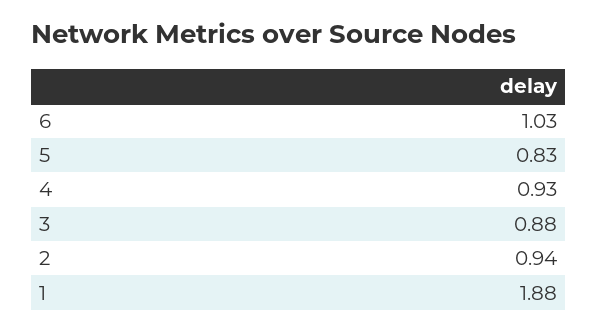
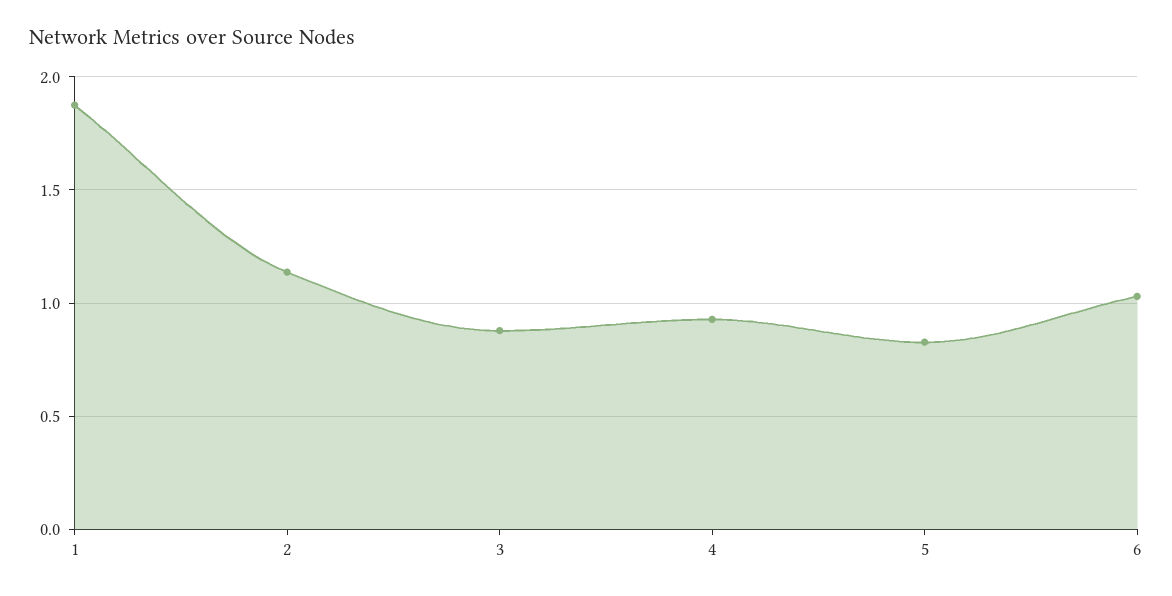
  {
    "6": 1.03,
    "5": 0.83,
    "4": 0.93,
    "3": 0.88,
-   "2": 0.94,
+   "2": 1.15,
    "1": 1.88
  }

